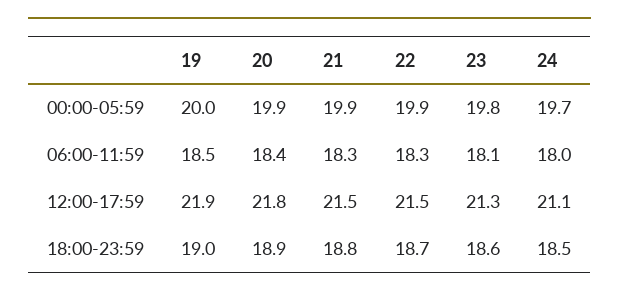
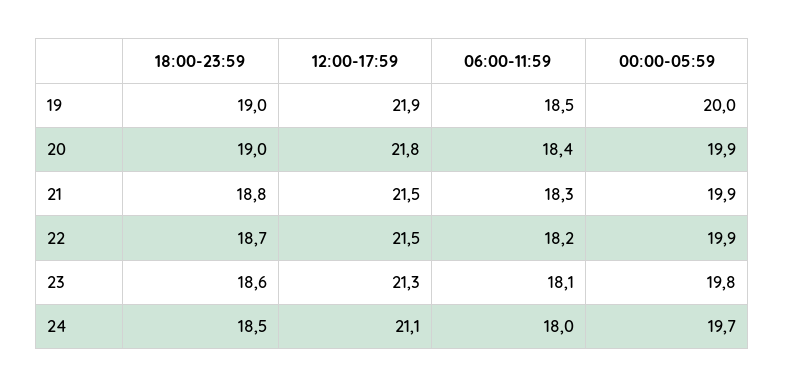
  {
    "19": {
      "00:00-05:59": 20,
      "06:00-11:59": 18.5,
      "12:00-17:59": 21.9,
      "18:00-23:59": 19
    },
    "20": {
      "00:00-05:59": 19.9,
      "06:00-11:59": 18.4,
      "12:00-17:59": 21.8,
-     "18:00-23:59": 18.9
+     "18:00-23:59": 19
    },
    "21": {
      "00:00-05:59": 19.9,
      "06:00-11:59": 18.3,
      "12:00-17:59": 21.5,
      "18:00-23:59": 18.8
    },
    "22": {
      "00:00-05:59": 19.9,
-     "06:00-11:59": 18.3,
+     "06:00-11:59": 18.2,
      "12:00-17:59": 21.5,
      "18:00-23:59": 18.7
    },
    "23": {
      "00:00-05:59": 19.8,
      "06:00-11:59": 18.1,
      "12:00-17:59": 21.3,
      "18:00-23:59": 18.6
    },
    "24": {
      "00:00-05:59": 19.7,
      "06:00-11:59": 18,
      "12:00-17:59": 21.1,
      "18:00-23:59": 18.5
    }
  }

